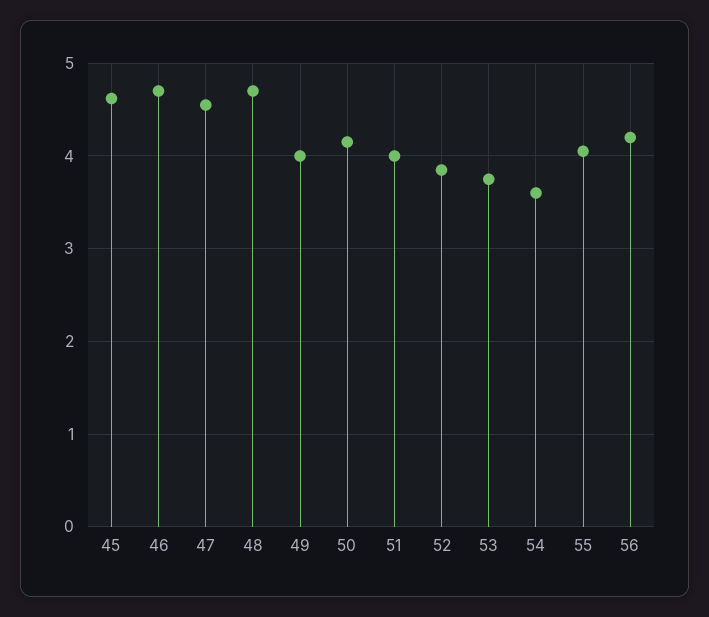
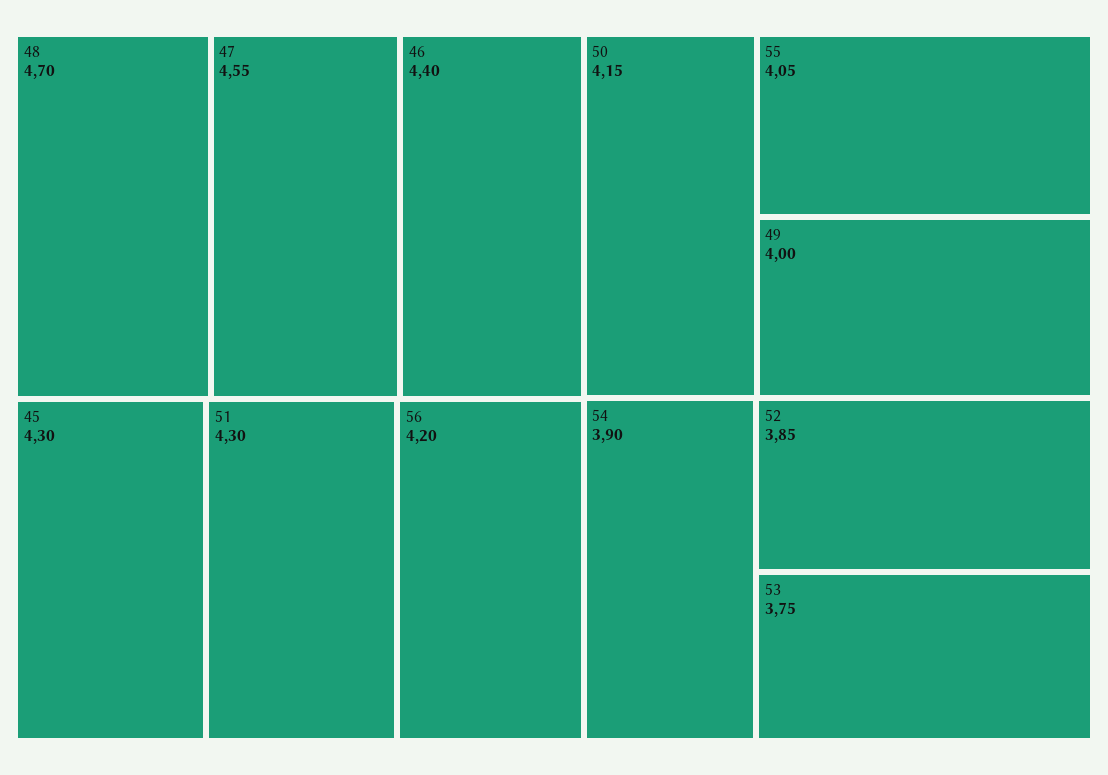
  {
-   "45": 4.6,
+   "45": 4.3,
-   "46": 4.7,
+   "46": 4.4,
    "47": 4.55,
    "48": 4.7,
    "49": 4,
    "50": 4.15,
-   "51": 4,
+   "51": 4.3,
    "52": 3.85,
    "53": 3.75,
-   "54": 3.6,
+   "54": 3.9,
    "55": 4.05,
    "56": 4.2
  }

